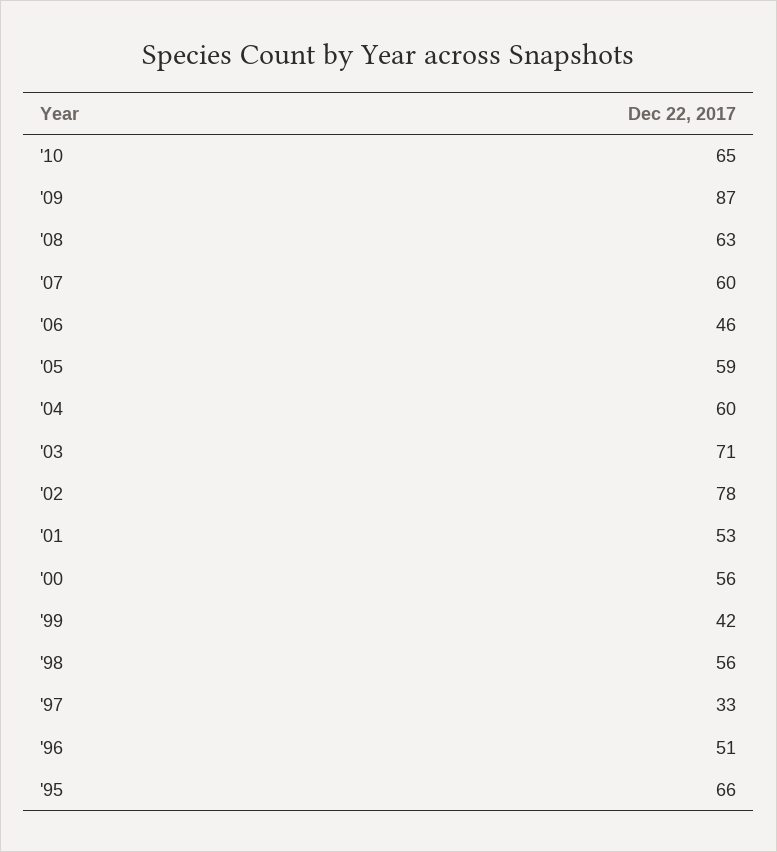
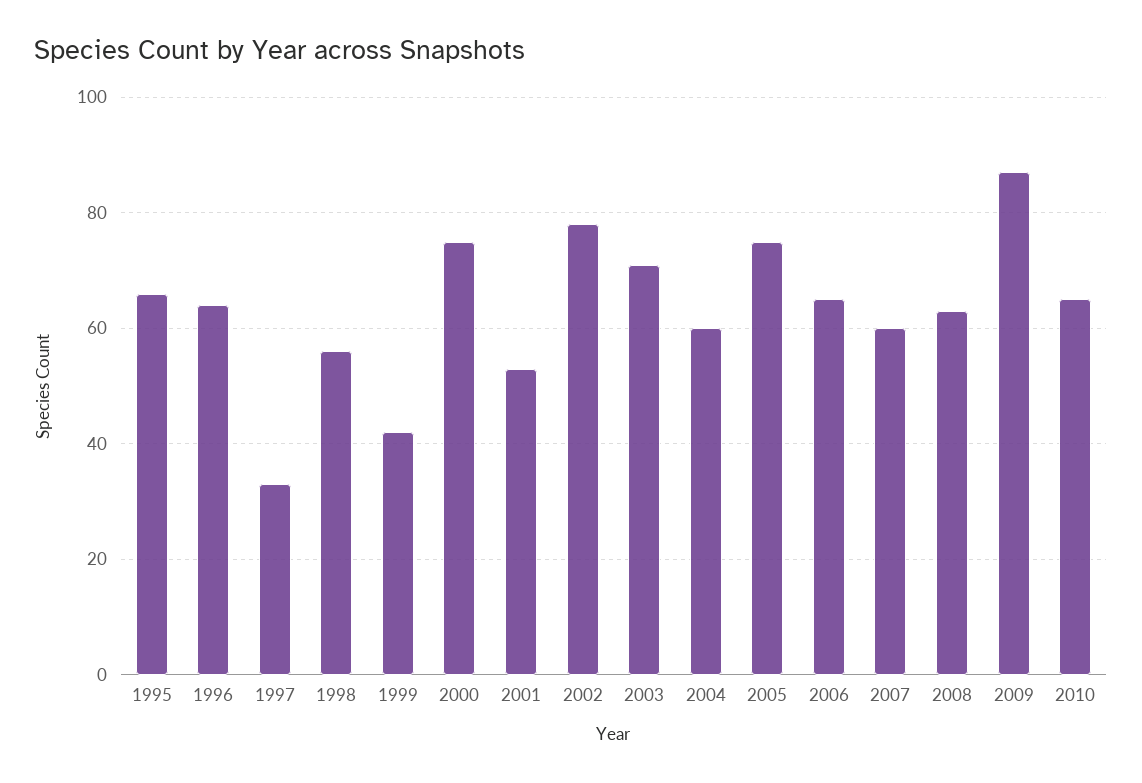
  {
    "'10": 65,
    "'09": 87,
    "'08": 63,
    "'07": 60,
-   "'06": 46,
+   "'06": 65,
-   "'05": 59,
+   "'05": 75,
    "'04": 60,
    "'03": 71,
    "'02": 78,
    "'01": 53,
-   "'00": 56,
+   "'00": 75,
    "'99": 42,
    "'98": 56,
    "'97": 33,
-   "'96": 51,
+   "'96": 65,
    "'95": 66
  }

